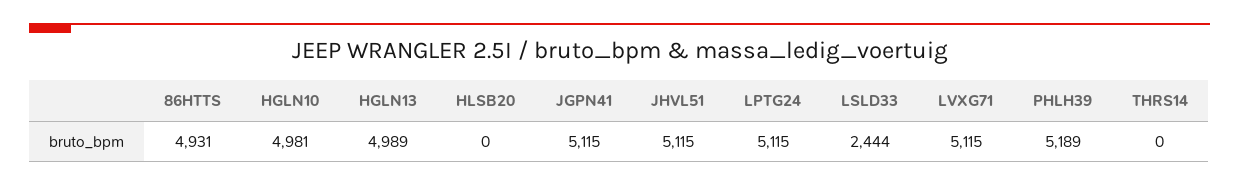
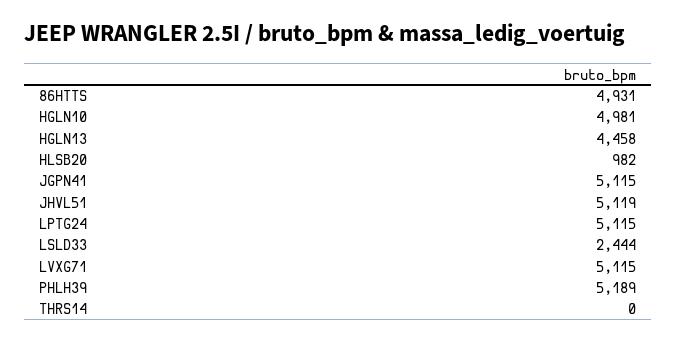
  {
    "86HTTS": 4931,
    "HGLN10": 4981,
-   "HGLN13": 4989,
+   "HGLN13": 4458,
-   "HLSB20": 0,
+   "HLSB20": 982,
    "JGPN41": 5115,
-   "JHVL51": 5115,
+   "JHVL51": 5119,
    "LPTG24": 5115,
    "LSLD33": 2444,
    "LVXG71": 5115,
    "PHLH39": 5189,
    "THRS14": 0
  }

